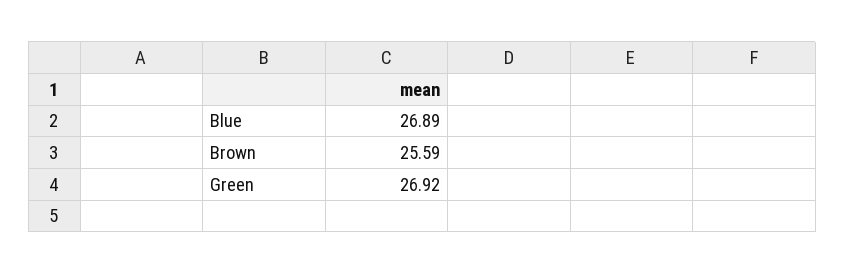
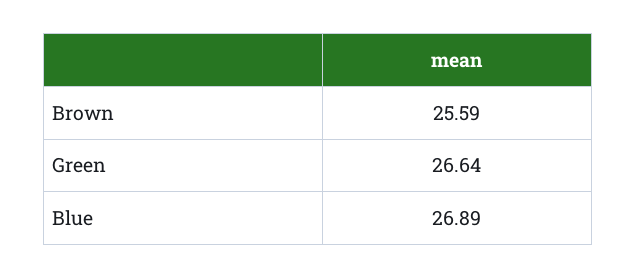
  {
    "Blue": 26.89,
    "Brown": 25.59,
-   "Green": 26.92
+   "Green": 26.64
  }

